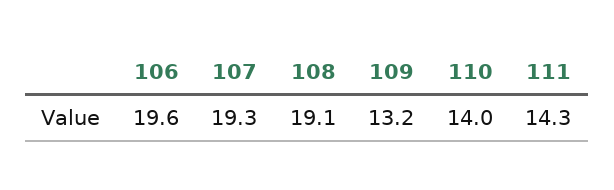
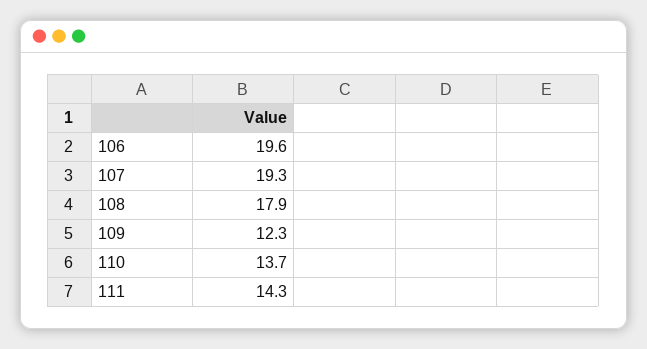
  {
    "106": 19.6,
    "107": 19.3,
-   "108": 19.1,
+   "108": 17.9,
-   "109": 13.2,
+   "109": 12.3,
-   "110": 14,
+   "110": 13.7,
    "111": 14.3
  }

